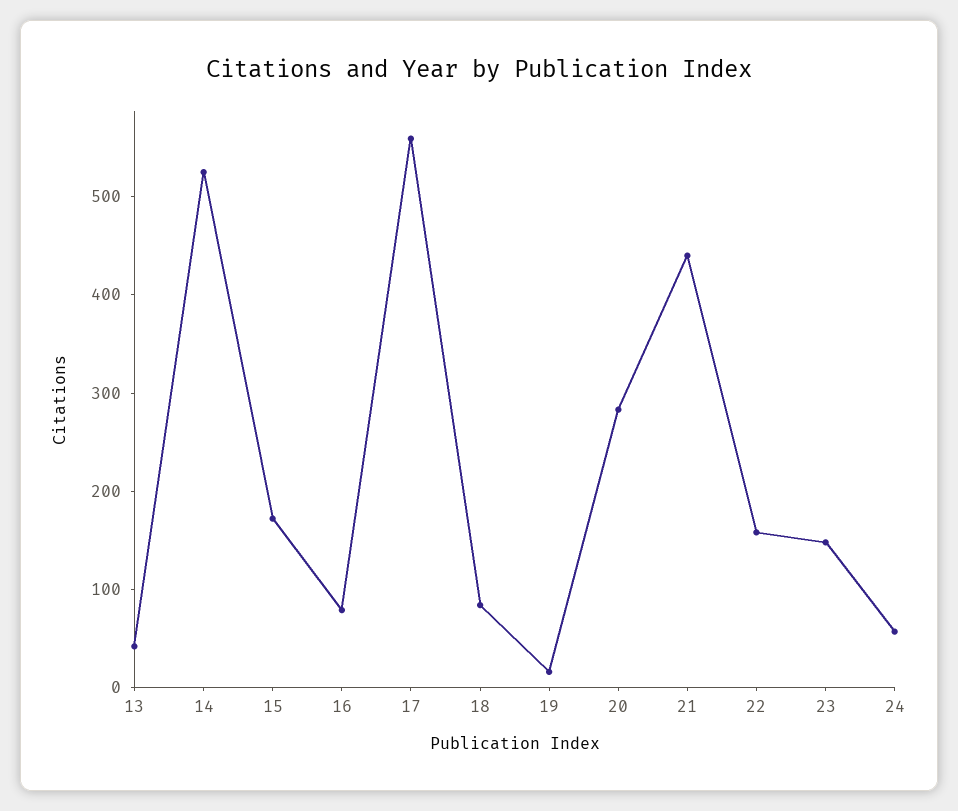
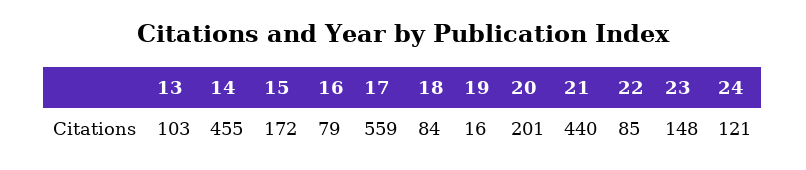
  {
-   "13": 40,
+   "13": 103,
-   "14": 520,
+   "14": 455,
    "15": 172,
    "16": 79,
    "17": 559,
    "18": 84,
    "19": 16,
-   "20": 280,
+   "20": 201,
    "21": 440,
-   "22": 160,
+   "22": 85,
    "23": 148,
-   "24": 60
+   "24": 121
  }

